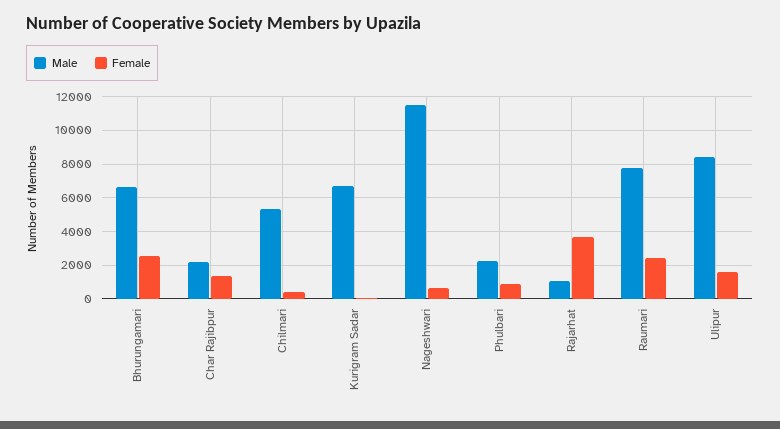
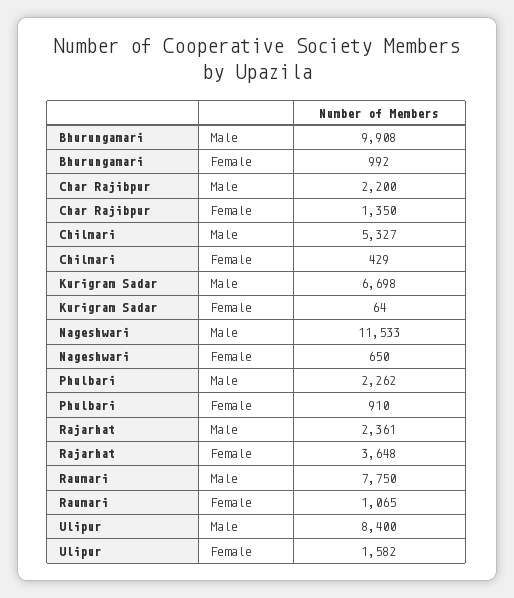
  {
    "Male": {
-     "Bhurungamari": 6500,
+     "Bhurungamari": 9908,
      "Char Rajibpur": 2200,
      "Chilmari": 5327,
      "Kurigram Sadar": 6698,
      "Nageshwari": 11533,
      "Phulbari": 2262,
-     "Rajarhat": 1000,
+     "Rajarhat": 2361,
      "Raumari": 7750,
      "Ulipur": 8400
    },
    "Female": {
-     "Bhurungamari": 2500,
+     "Bhurungamari": 992,
      "Char Rajibpur": 1350,
      "Chilmari": 429,
      "Kurigram Sadar": 64,
      "Nageshwari": 650,
      "Phulbari": 910,
      "Rajarhat": 3648,
-     "Raumari": 2500,
+     "Raumari": 1065,
      "Ulipur": 1582
    }
  }

